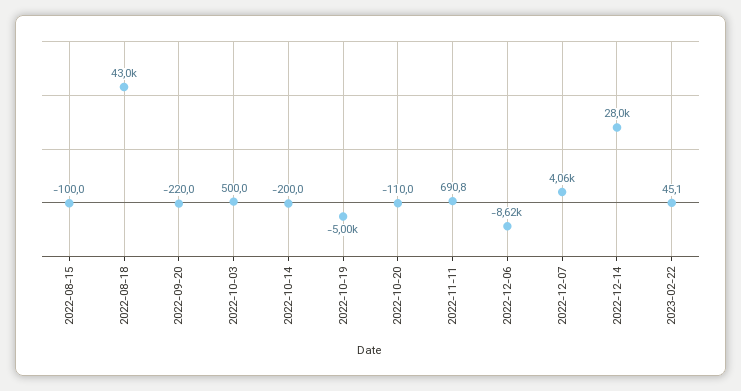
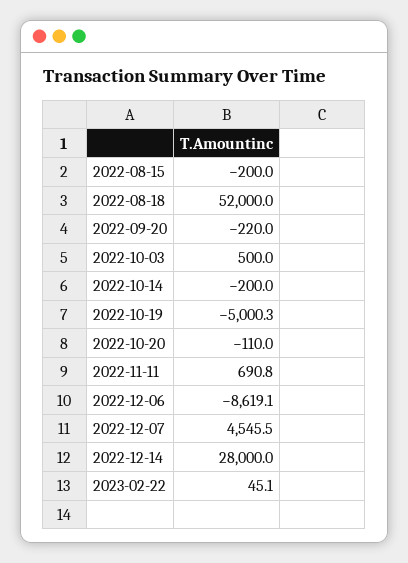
  {
-   "2022-08-15": -100,
+   "2022-08-15": -200,
-   "2022-08-18": 43000,
+   "2022-08-18": 52000,
    "2022-09-20": -220,
    "2022-10-03": 500,
    "2022-10-14": -200,
    "2022-10-19": -5000.3,
    "2022-10-20": -110,
    "2022-11-11": 690.8,
    "2022-12-06": -8619.1,
-   "2022-12-07": 4060,
+   "2022-12-07": 4545.5,
    "2022-12-14": 28000,
    "2023-02-22": 45.1
  }

